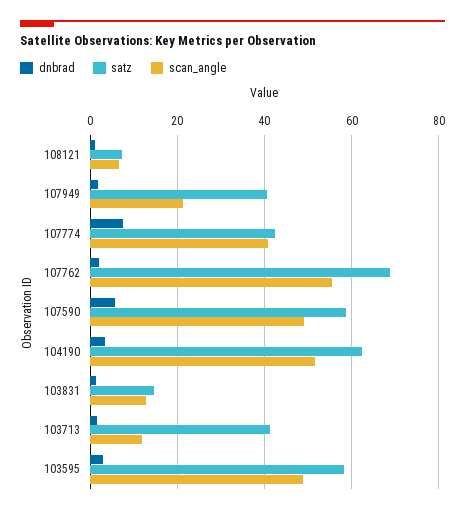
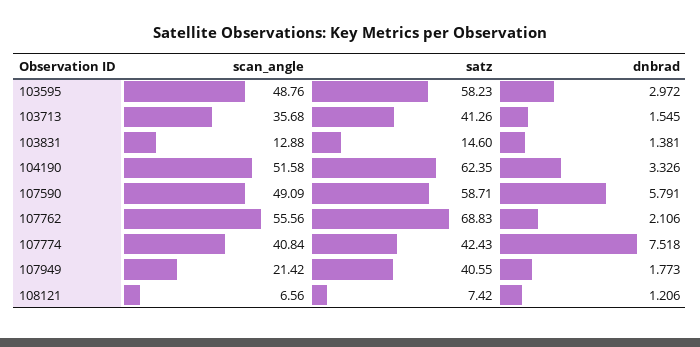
  {
    "dnbrad": {
      "108121": 1.206,
      "107949": 1.773,
      "107774": 7.518,
      "107762": 2.106,
      "107590": 5.791,
      "104190": 3.326,
      "103831": 1.381,
      "103713": 1.545,
      "103595": 2.972
    },
    "satz": {
      "108121": 7.42,
      "107949": 40.55,
      "107774": 42.43,
      "107762": 68.83,
      "107590": 58.71,
      "104190": 62.35,
      "103831": 14.6,
      "103713": 41.26,
      "103595": 58.23
    },
    "scan_angle": {
      "108121": 6.56,
      "107949": 21.42,
      "107774": 40.84,
      "107762": 55.56,
      "107590": 49.09,
      "104190": 51.58,
      "103831": 12.88,
-     "103713": 12,
+     "103713": 35.68,
      "103595": 48.76
    }
  }

